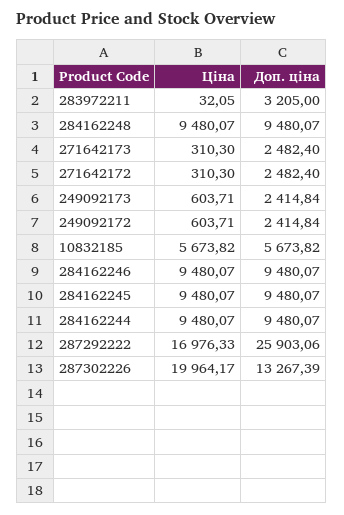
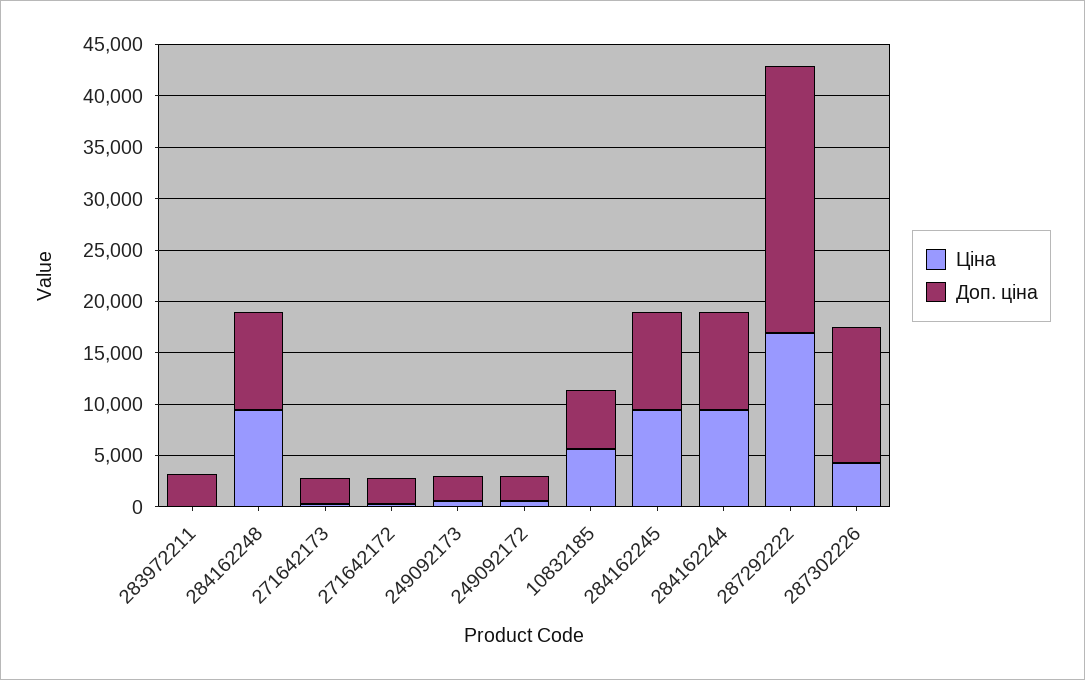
  {
    "Ціна": {
      "283972211": 32.05,
      "284162248": 9480.07,
      "271642173": 310.3,
      "271642172": 310.3,
      "249092173": 603.71,
      "249092172": 603.71,
      "10832185": 5673.82,
-     "284162246": 9480.07,
      "284162245": 9480.07,
      "284162244": 9480.07,
      "287292222": 16976.33,
-     "287302226": 19964.17
+     "287302226": 4000
    },
    "Доп. ціна": {
      "283972211": 3205,
      "284162248": 9480.07,
      "271642173": 2482.4,
      "271642172": 2482.4,
      "249092173": 2414.84,
      "249092172": 2414.84,
      "10832185": 5673.82,
-     "284162246": 9480.07,
      "284162245": 9480.07,
      "284162244": 9480.07,
      "287292222": 25903.06,
      "287302226": 13267.39
    }
  }

